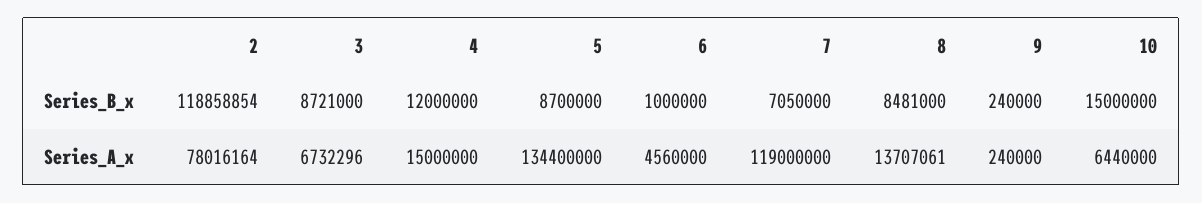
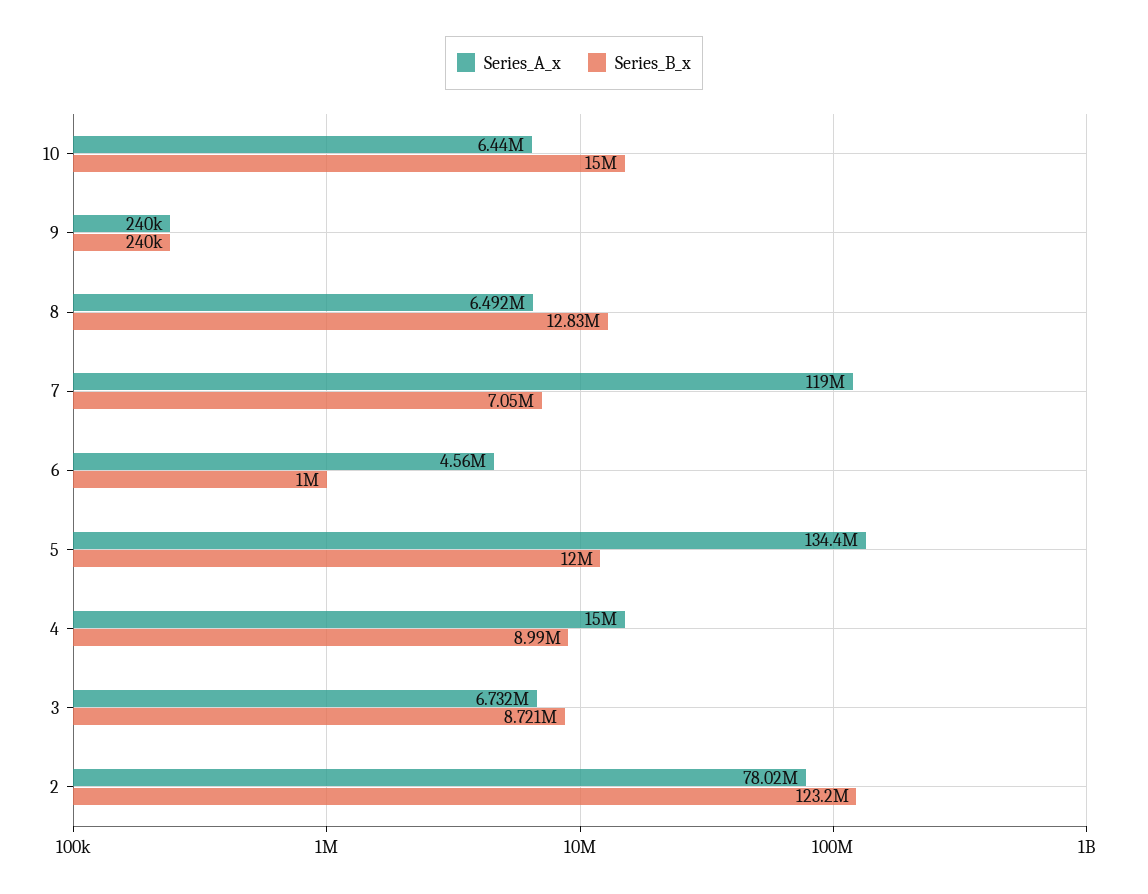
  {
    "Series_B_x": {
-     "2": 118858854,
+     "2": 123200000,
      "3": 8721000,
-     "4": 12000000,
+     "4": 8990000,
-     "5": 8700000,
+     "5": 12000000,
      "6": 1000000,
      "7": 7050000,
-     "8": 8481000,
+     "8": 12830000,
      "9": 240000,
      "10": 15000000
    },
    "Series_A_x": {
      "2": 78016164,
      "3": 6732296,
      "4": 15000000,
      "5": 134400000,
      "6": 4560000,
      "7": 119000000,
-     "8": 13707061,
+     "8": 6492000,
      "9": 240000,
      "10": 6440000
    }
  }

